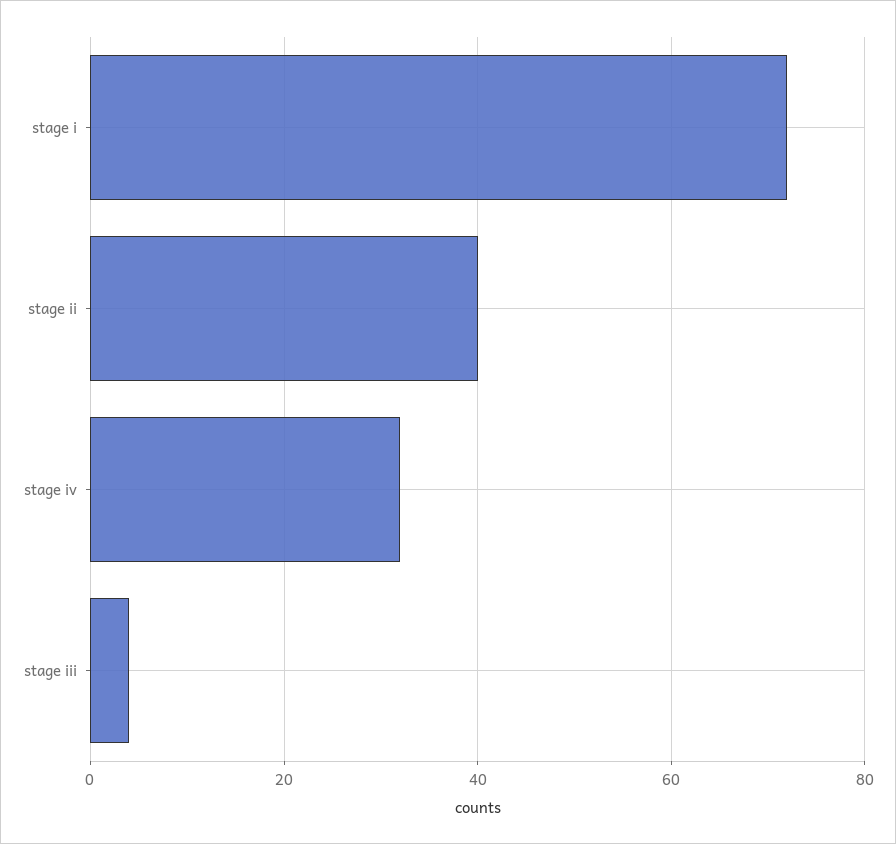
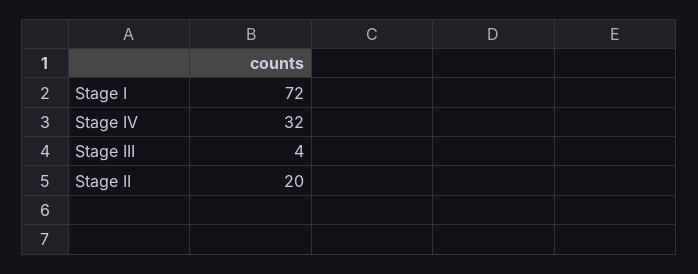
  {
    "stage i": 72,
-   "stage ii": 40,
+   "stage ii": 20,
    "stage iv": 32,
    "stage iii": 4
  }

